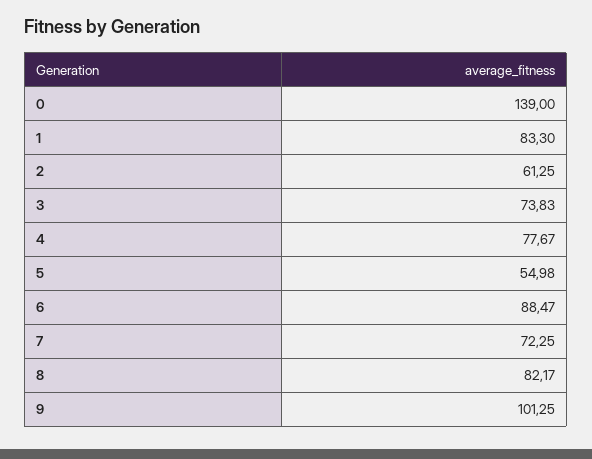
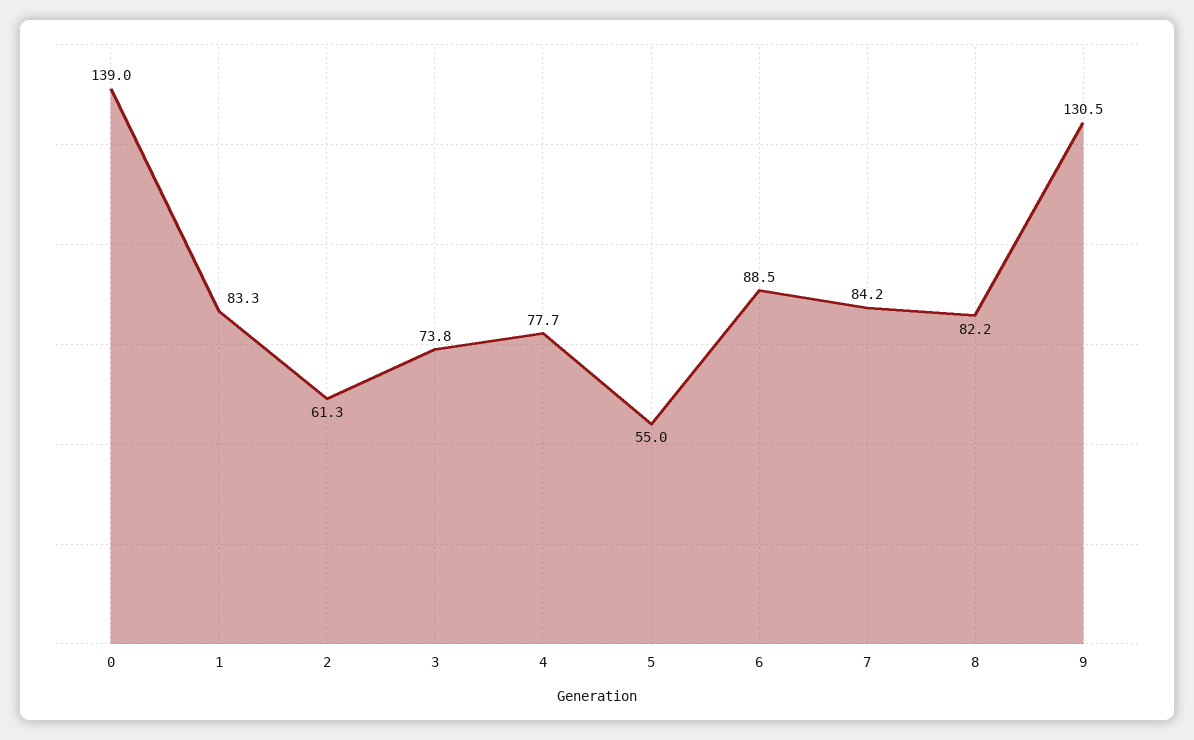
  {
    "0": 139,
    "1": 83.3,
    "2": 61.25,
    "3": 73.83,
    "4": 77.67,
    "5": 54.98,
    "6": 88.47,
-   "7": 72.25,
+   "7": 84.2,
    "8": 82.17,
-   "9": 101.25
+   "9": 130.5
  }

